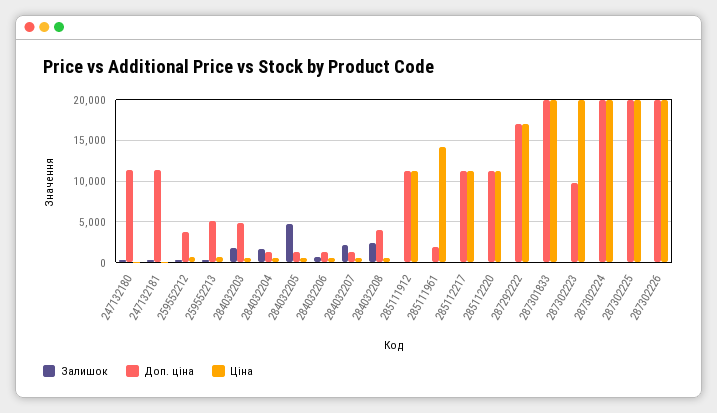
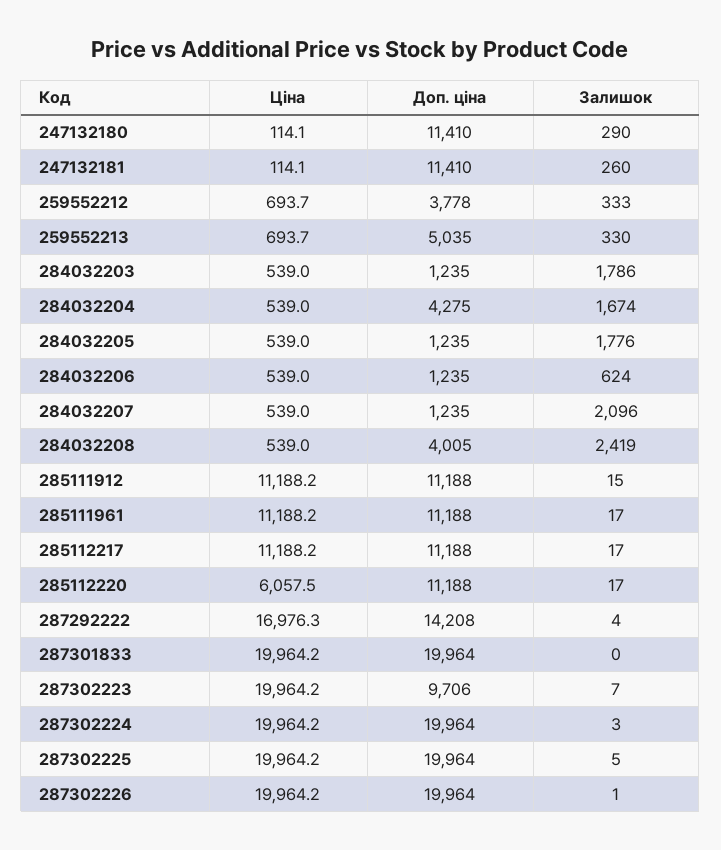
  {
    "Залишок": {
      "247132180": 290,
      "247132181": 260,
      "259552212": 333,
      "259552213": 330,
      "284032203": 1786,
      "284032204": 1674,
-     "284032205": 5000,
+     "284032205": 1776,
      "284032206": 624,
      "284032207": 2096,
      "284032208": 2419,
      "285111912": 15,
      "285111961": 17,
      "285112217": 17,
      "285112220": 17,
      "287292222": 4,
      "287301833": 0,
      "287302223": 7,
      "287302224": 3,
      "287302225": 5,
      "287302226": 1
    },
    "Доп. ціна": {
      "247132180": 11410,
      "247132181": 11410,
      "259552212": 3778,
      "259552213": 5035,
-     "284032203": 5000,
+     "284032203": 1235,
-     "284032204": 1000,
+     "284032204": 4275,
      "284032205": 1235,
      "284032206": 1235,
      "284032207": 1235,
      "284032208": 4005,
      "285111912": 11188,
-     "285111961": 2000,
+     "285111961": 11188,
      "285112217": 11188,
      "285112220": 11188,
-     "287292222": 17000,
+     "287292222": 14208,
      "287301833": 19964,
      "287302223": 9706,
      "287302224": 19964,
      "287302225": 19964,
      "287302226": 19964
    },
    "Ціна": {
      "247132180": 114.1,
      "247132181": 114.1,
      "259552212": 693.7,
      "259552213": 693.7,
      "284032203": 539,
      "284032204": 539,
      "284032205": 539,
      "284032206": 539,
      "284032207": 539,
      "284032208": 539,
      "285111912": 11188.2,
-     "285111961": 14000,
+     "285111961": 11188.2,
      "285112217": 11188.2,
-     "285112220": 11000,
+     "285112220": 6057.5,
      "287292222": 16976.3,
      "287301833": 19964.2,
      "287302223": 19964.2,
      "287302224": 19964.2,
      "287302225": 19964.2,
      "287302226": 19964.2
    }
  }

